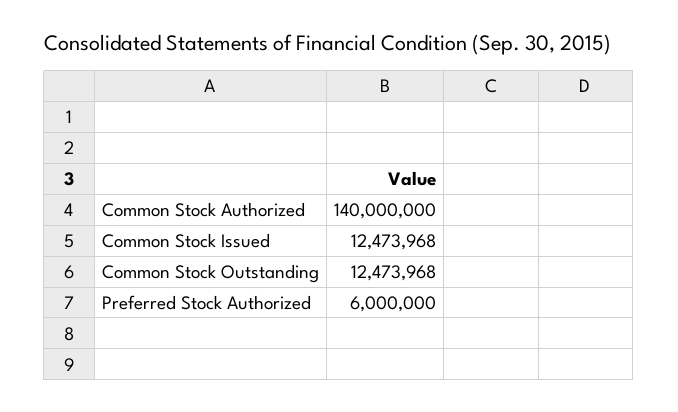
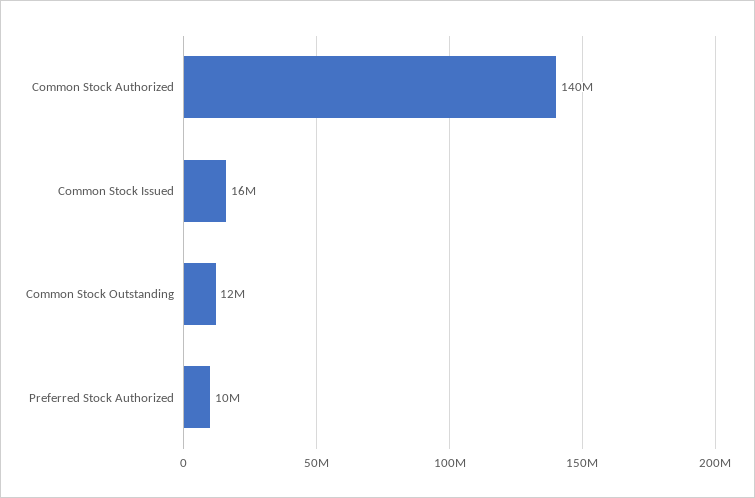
  {
    "Common Stock Authorized": 140000000,
-   "Common Stock Issued": 12473968,
+   "Common Stock Issued": 16000000,
    "Common Stock Outstanding": 12473968,
-   "Preferred Stock Authorized": 6000000
+   "Preferred Stock Authorized": 10000000
  }

